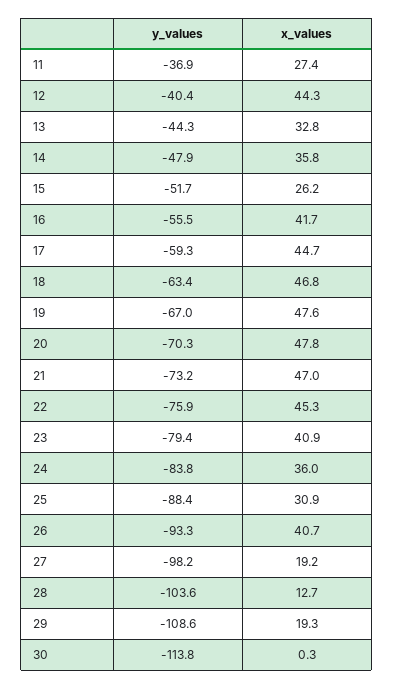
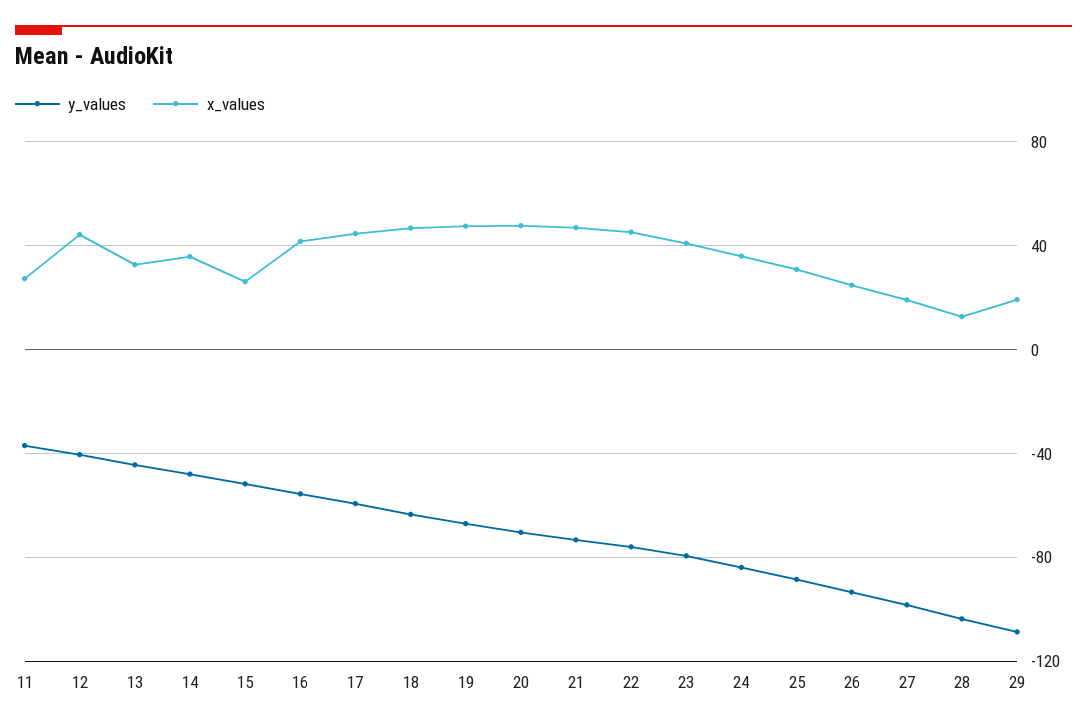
  {
    "y_values": {
      "11": -36.9,
      "12": -40.4,
      "13": -44.3,
      "14": -47.9,
      "15": -51.7,
      "16": -55.5,
      "17": -59.3,
      "18": -63.4,
      "19": -67,
      "20": -70.3,
      "21": -73.2,
      "22": -75.9,
      "23": -79.4,
      "24": -83.8,
      "25": -88.4,
      "26": -93.3,
      "27": -98.2,
      "28": -103.6,
-     "29": -108.6,
+     "29": -108.6
-     "30": -113.8
    },
    "x_values": {
      "11": 27.4,
      "12": 44.3,
      "13": 32.8,
      "14": 35.8,
      "15": 26.2,
      "16": 41.7,
      "17": 44.7,
      "18": 46.8,
      "19": 47.6,
      "20": 47.8,
      "21": 47,
      "22": 45.3,
      "23": 40.9,
      "24": 36,
      "25": 30.9,
-     "26": 40.7,
+     "26": 25,
      "27": 19.2,
      "28": 12.7,
-     "29": 19.3,
+     "29": 19.3
-     "30": 0.3
    }
  }

